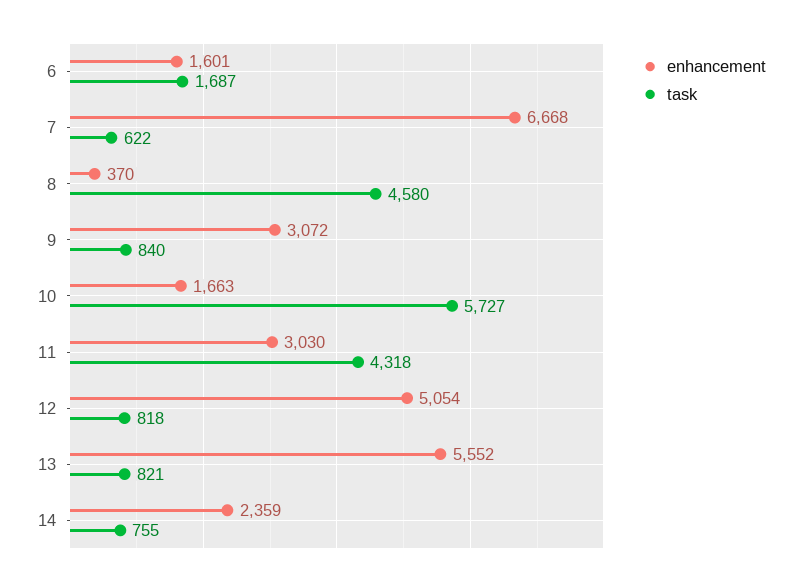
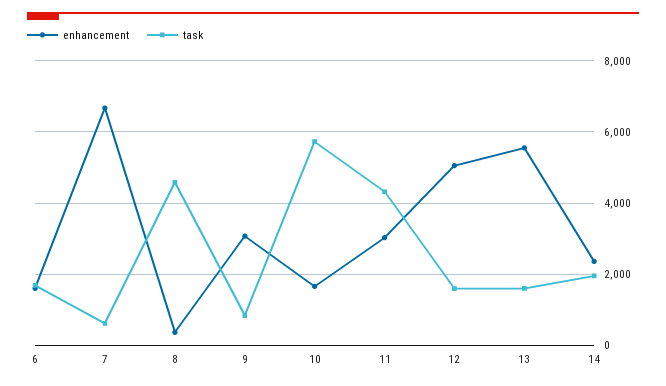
  {
    "enhancement": {
      "6": 1601,
      "7": 6668,
      "8": 370,
      "9": 3072,
      "10": 1663,
      "11": 3030,
      "12": 5054,
      "13": 5552,
      "14": 2359
    },
    "task": {
      "6": 1687,
      "7": 622,
      "8": 4580,
      "9": 840,
      "10": 5727,
      "11": 4318,
-     "12": 818,
+     "12": 1600,
-     "13": 821,
+     "13": 1600,
-     "14": 755
+     "14": 2000
    }
  }

